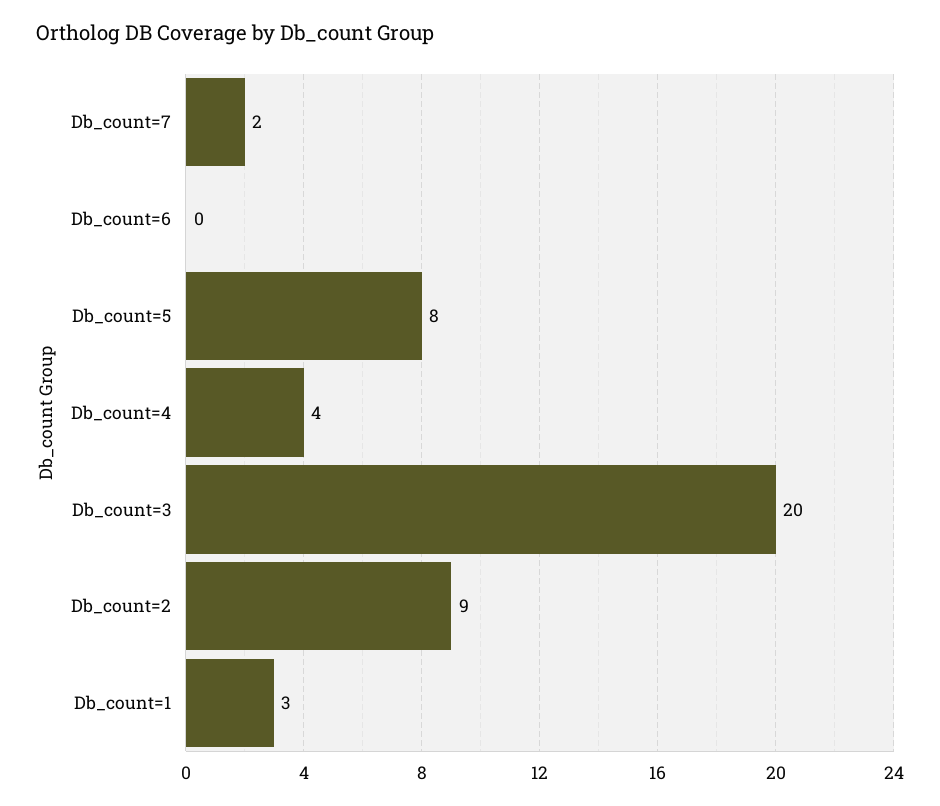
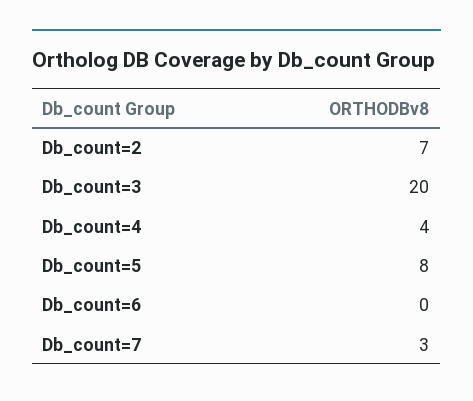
  {
-   "Db_count=7": 2,
+   "Db_count=7": 3,
    "Db_count=6": 0,
    "Db_count=5": 8,
    "Db_count=4": 4,
    "Db_count=3": 20,
-   "Db_count=2": 9,
+   "Db_count=2": 7
-   "Db_count=1": 3
  }

